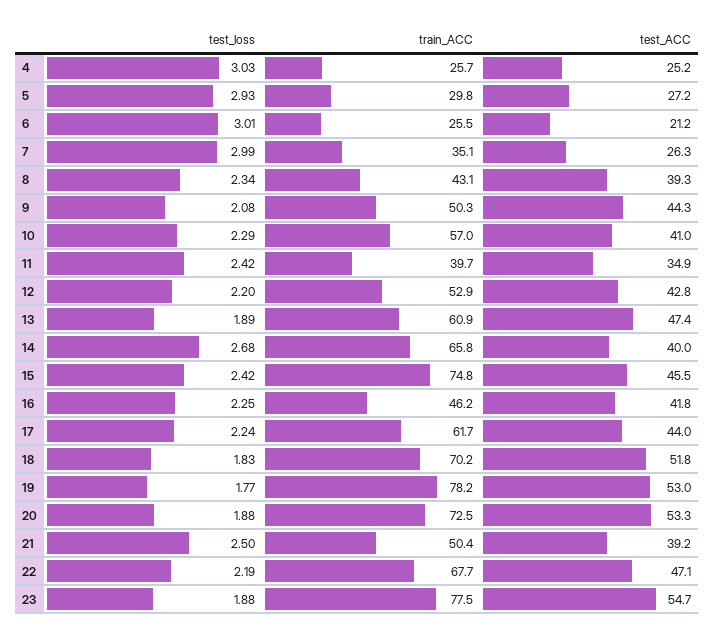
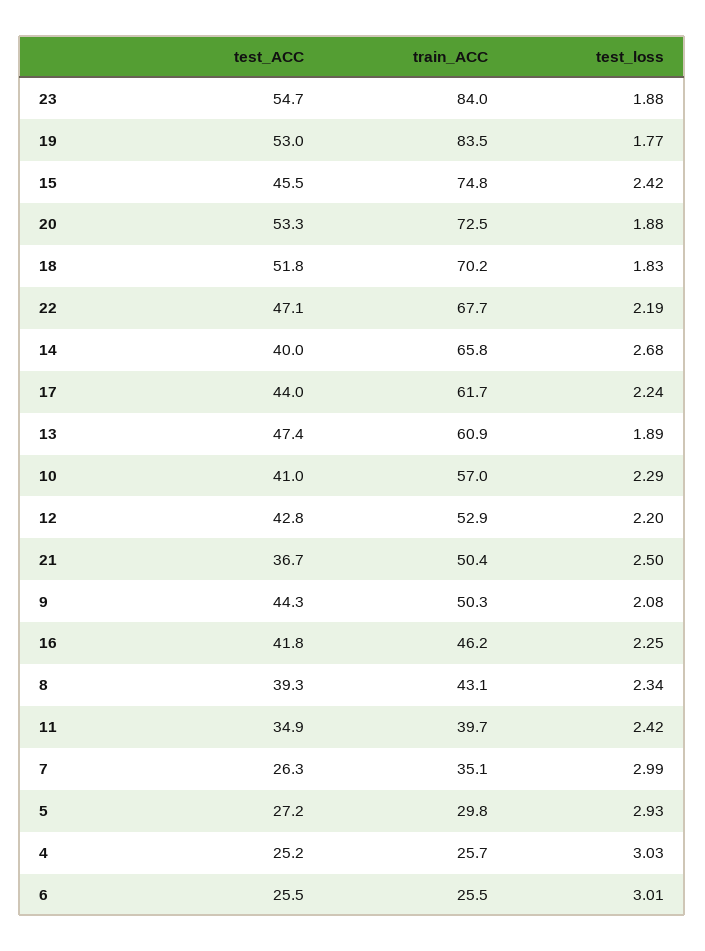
  {
    "test_loss": {
      "4": 3.03,
      "5": 2.93,
      "6": 3.01,
      "7": 2.99,
      "8": 2.34,
      "9": 2.08,
      "10": 2.29,
      "11": 2.42,
      "12": 2.2,
      "13": 1.89,
      "14": 2.68,
      "15": 2.42,
      "16": 2.25,
      "17": 2.24,
      "18": 1.83,
      "19": 1.77,
      "20": 1.88,
      "21": 2.5,
      "22": 2.19,
      "23": 1.88
    },
    "train_ACC": {
      "4": 25.7,
      "5": 29.8,
      "6": 25.5,
      "7": 35.1,
      "8": 43.1,
      "9": 50.3,
      "10": 57,
      "11": 39.7,
      "12": 52.9,
      "13": 60.9,
      "14": 65.8,
      "15": 74.8,
      "16": 46.2,
      "17": 61.7,
      "18": 70.2,
-     "19": 78.2,
+     "19": 83.5,
      "20": 72.5,
      "21": 50.4,
      "22": 67.7,
-     "23": 77.5
+     "23": 84
    },
    "test_ACC": {
      "4": 25.2,
      "5": 27.2,
-     "6": 21.2,
+     "6": 25.5,
      "7": 26.3,
      "8": 39.3,
      "9": 44.3,
      "10": 41,
      "11": 34.9,
      "12": 42.8,
      "13": 47.4,
      "14": 40,
      "15": 45.5,
      "16": 41.8,
      "17": 44,
      "18": 51.8,
      "19": 53,
      "20": 53.3,
-     "21": 39.2,
+     "21": 36.7,
      "22": 47.1,
      "23": 54.7
    }
  }

